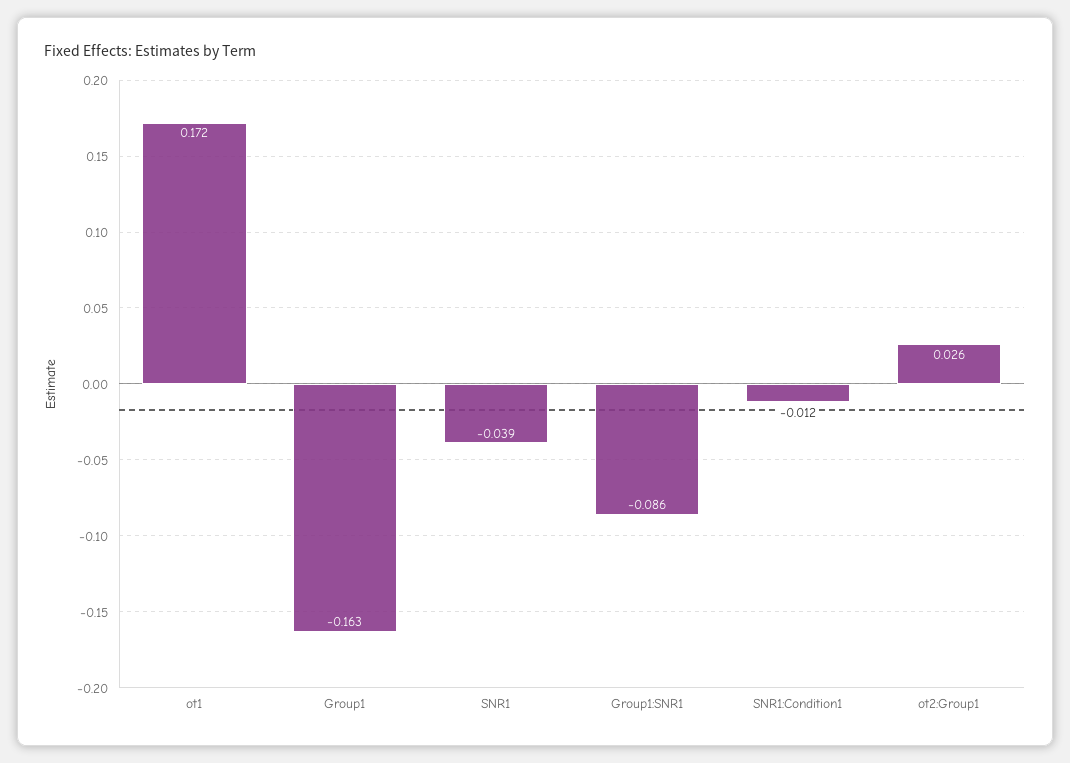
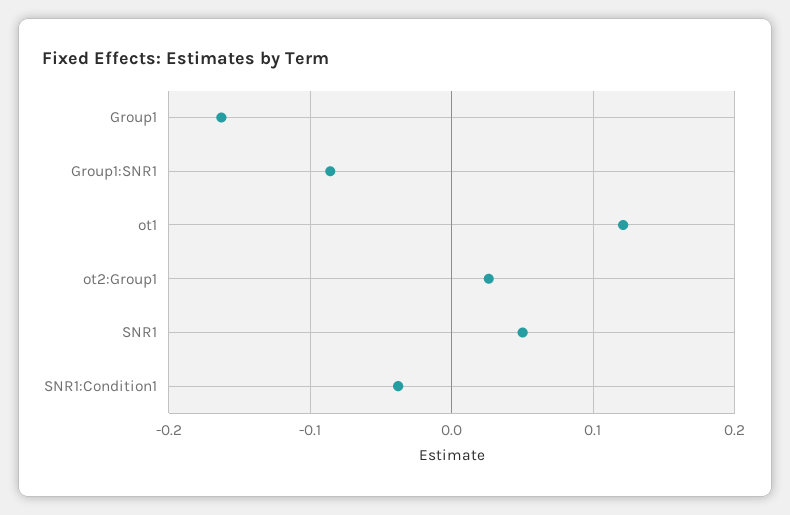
  {
-   "ot1": 0.172,
+   "ot1": 0.12,
    "Group1": -0.163,
-   "SNR1": -0.039,
+   "SNR1": 0.05,
    "Group1:SNR1": -0.086,
-   "SNR1:Condition1": -0.012,
+   "SNR1:Condition1": -0.04,
    "ot2:Group1": 0.026
  }

